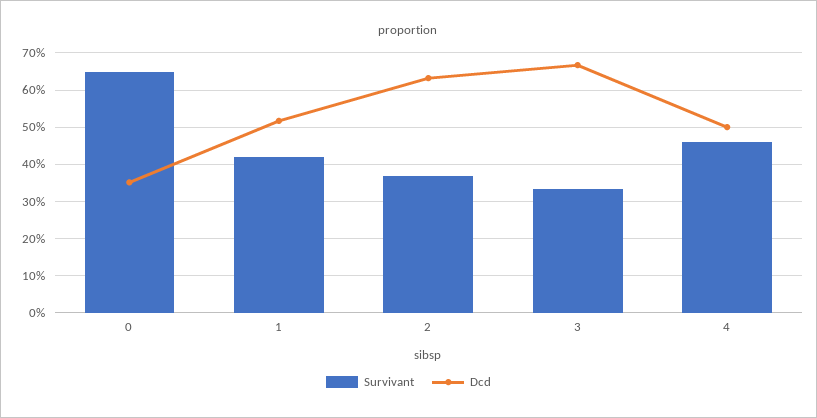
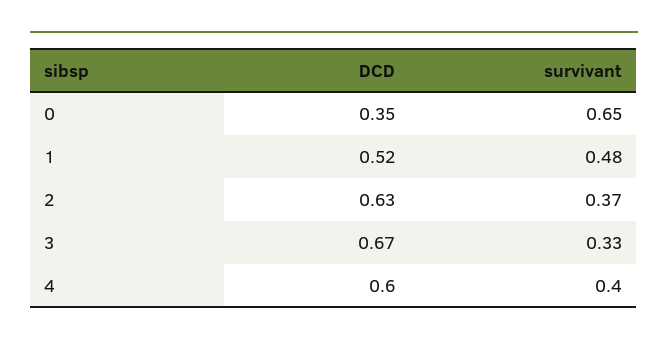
  {
    "Survivant": {
      "0": 0.65,
-     "1": 0.42,
+     "1": 0.48,
      "2": 0.37,
      "3": 0.33,
-     "4": 0.46
+     "4": 0.4
    },
    "Dcd": {
      "0": 0.35,
      "1": 0.52,
      "2": 0.63,
      "3": 0.67,
-     "4": 0.5
+     "4": 0.6
    }
  }

